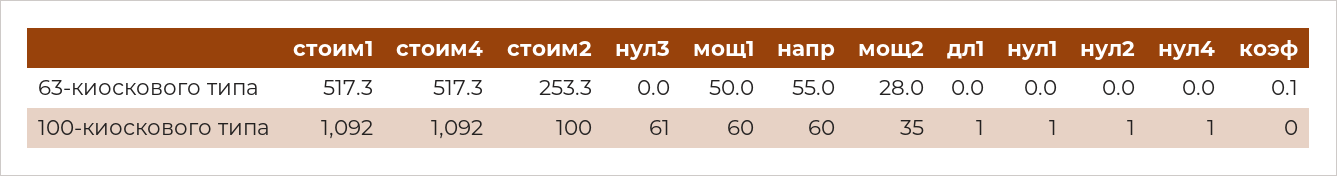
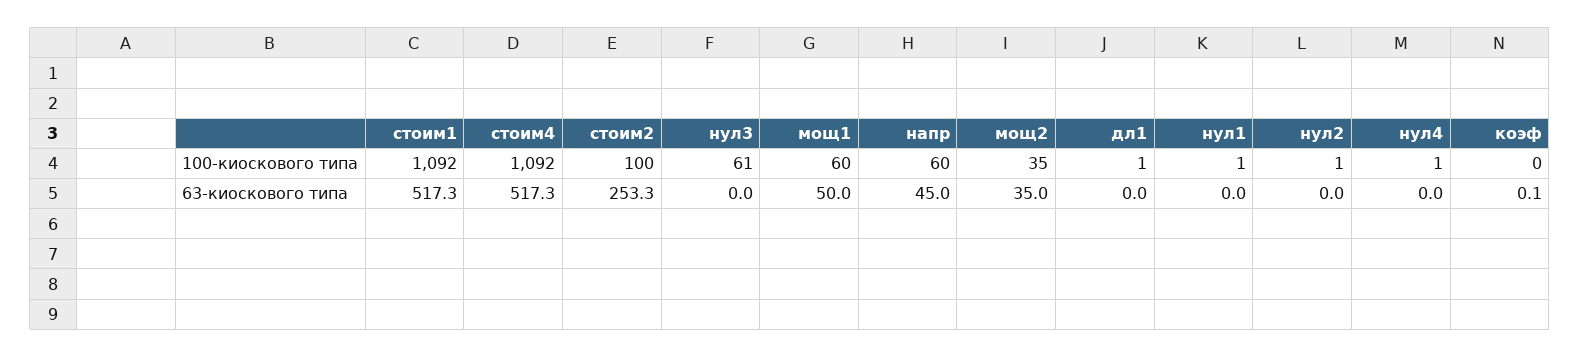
  {
    "стоим1": {
      "63-киоскового типа": 517.3,
      "100-киоскового типа": 1092
    },
    "стоим4": {
      "63-киоскового типа": 517.3,
      "100-киоскового типа": 1092
    },
    "стоим2": {
      "63-киоскового типа": 253.3,
      "100-киоскового типа": 100
    },
    "нул3": {
      "63-киоскового типа": 0,
      "100-киоскового типа": 61
    },
    "мощ1": {
      "63-киоскового типа": 50,
      "100-киоскового типа": 60
    },
    "напр": {
-     "63-киоскового типа": 55,
+     "63-киоскового типа": 45,
      "100-киоскового типа": 60
    },
    "мощ2": {
-     "63-киоскового типа": 28,
+     "63-киоскового типа": 35,
      "100-киоскового типа": 35
    },
    "дл1": {
      "63-киоскового типа": 0,
      "100-киоскового типа": 1
    },
    "нул1": {
      "63-киоскового типа": 0,
      "100-киоскового типа": 1
    },
    "нул2": {
      "63-киоскового типа": 0,
      "100-киоскового типа": 1
    },
    "нул4": {
      "63-киоскового типа": 0,
      "100-киоскового типа": 1
    },
    "коэф": {
      "63-киоскового типа": 0.1,
      "100-киоскового типа": 0
    }
  }

